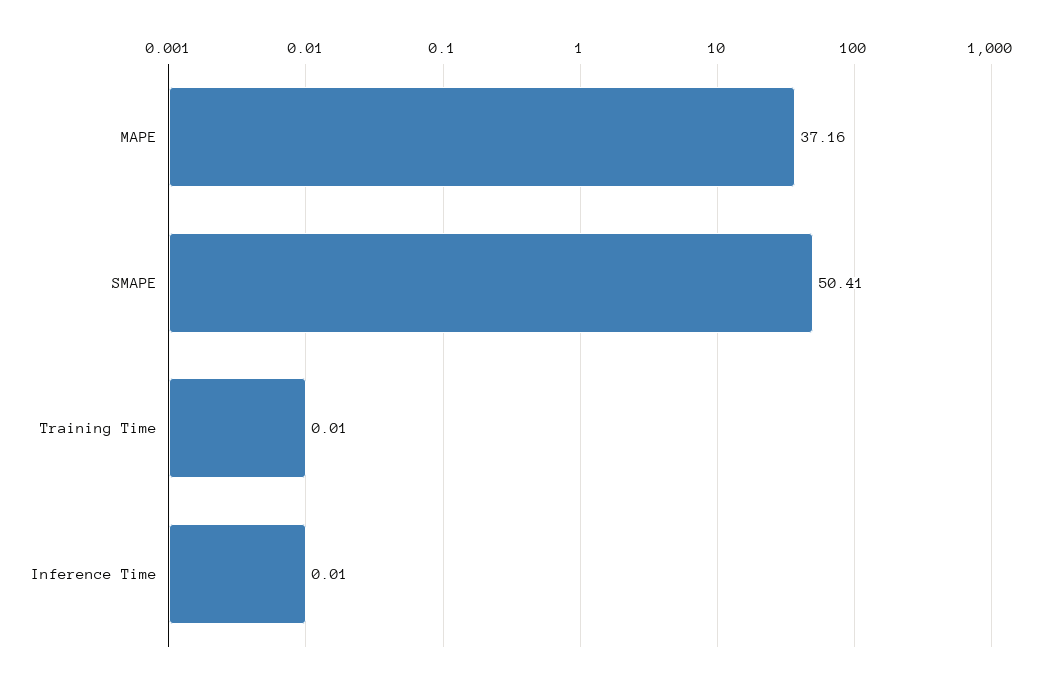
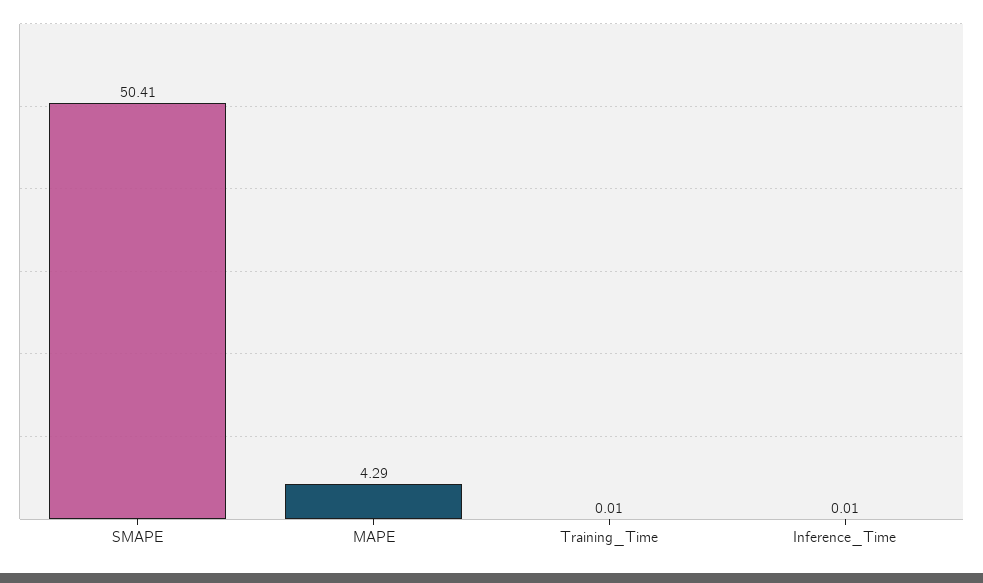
  {
-   "MAPE": 37.16,
+   "MAPE": 4.29,
    "SMAPE": 50.41,
    "Training Time": 0.01,
    "Inference Time": 0.01
  }

